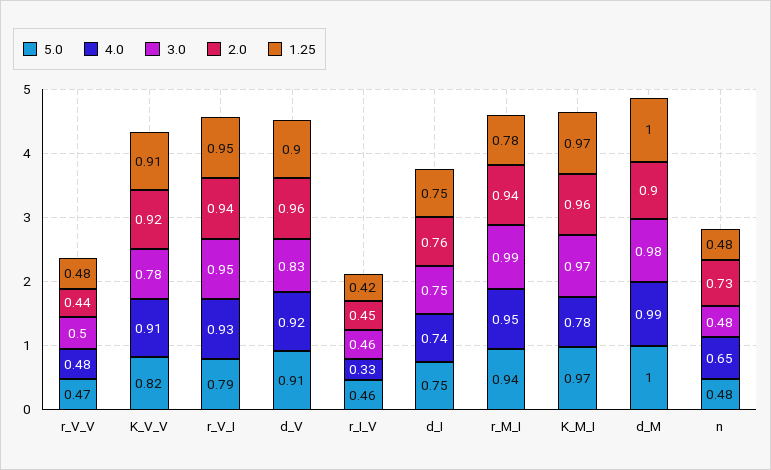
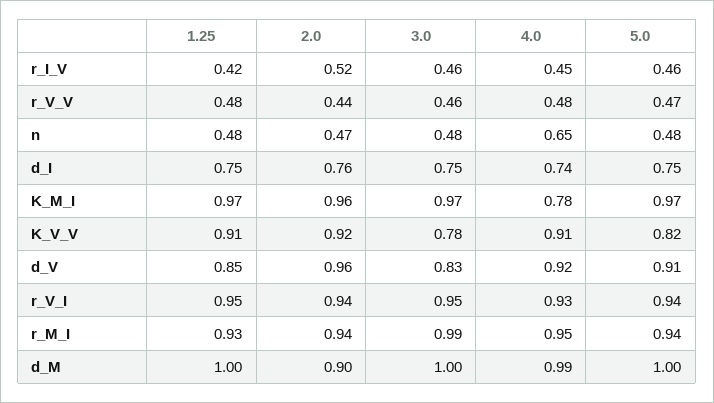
  {
    "5.0": {
      "r_V_V": 0.47,
      "K_V_V": 0.82,
-     "r_V_I": 0.79,
+     "r_V_I": 0.94,
      "d_V": 0.91,
      "r_I_V": 0.46,
      "d_I": 0.75,
      "r_M_I": 0.94,
      "K_M_I": 0.97,
      "d_M": 1,
      "n": 0.48
    },
    "4.0": {
      "r_V_V": 0.48,
      "K_V_V": 0.91,
      "r_V_I": 0.93,
      "d_V": 0.92,
-     "r_I_V": 0.33,
+     "r_I_V": 0.45,
      "d_I": 0.74,
      "r_M_I": 0.95,
      "K_M_I": 0.78,
      "d_M": 0.99,
      "n": 0.65
    },
    "3.0": {
-     "r_V_V": 0.5,
+     "r_V_V": 0.46,
      "K_V_V": 0.78,
      "r_V_I": 0.95,
      "d_V": 0.83,
      "r_I_V": 0.46,
      "d_I": 0.75,
      "r_M_I": 0.99,
      "K_M_I": 0.97,
-     "d_M": 0.98,
+     "d_M": 1,
      "n": 0.48
    },
    "2.0": {
      "r_V_V": 0.44,
      "K_V_V": 0.92,
      "r_V_I": 0.94,
      "d_V": 0.96,
-     "r_I_V": 0.45,
+     "r_I_V": 0.52,
      "d_I": 0.76,
      "r_M_I": 0.94,
      "K_M_I": 0.96,
      "d_M": 0.9,
-     "n": 0.73
+     "n": 0.47
    },
    "1.25": {
      "r_V_V": 0.48,
      "K_V_V": 0.91,
      "r_V_I": 0.95,
-     "d_V": 0.9,
+     "d_V": 0.85,
      "r_I_V": 0.42,
      "d_I": 0.75,
-     "r_M_I": 0.78,
+     "r_M_I": 0.93,
      "K_M_I": 0.97,
      "d_M": 1,
      "n": 0.48
    }
  }

